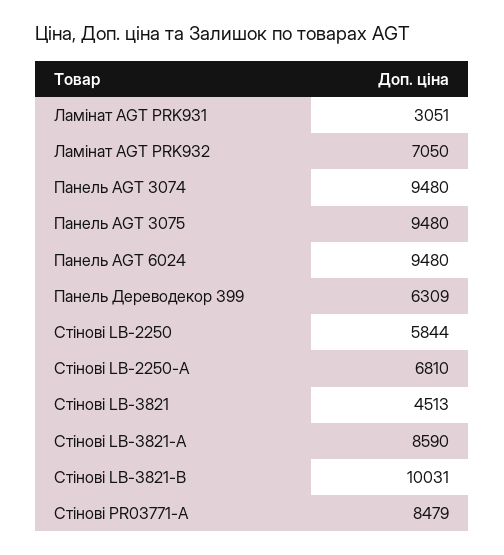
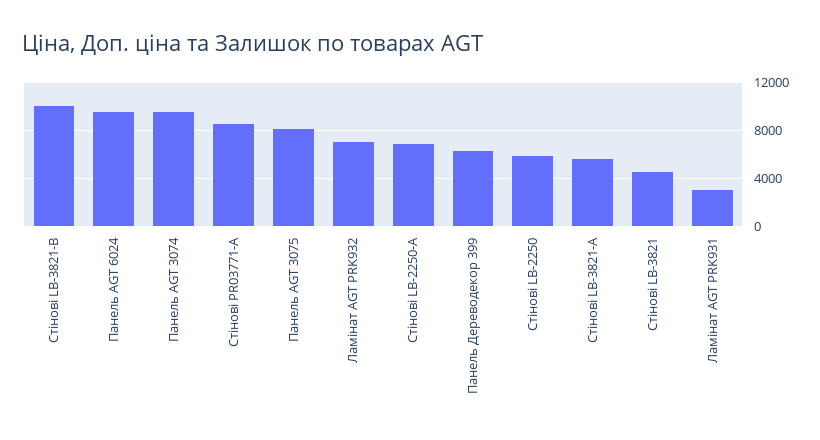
  {
    "Ламінат AGT PRK931": 3051,
    "Ламінат AGT PRK932": 7050,
    "Панель AGT 3074": 9480,
-   "Панель AGT 3075": 9480,
+   "Панель AGT 3075": 8000,
    "Панель AGT 6024": 9480,
    "Панель Дереводекор 399": 6309,
    "Стінові LB-2250": 5844,
    "Стінові LB-2250-А": 6810,
    "Стінові LB-3821": 4513,
-   "Стінові LB-3821-А": 8590,
+   "Стінові LB-3821-А": 5500,
    "Стінові LB-3821-В": 10031,
    "Стінові PR03771-А": 8479
  }

